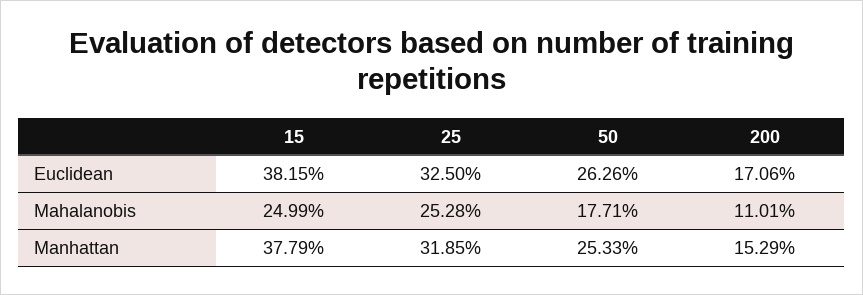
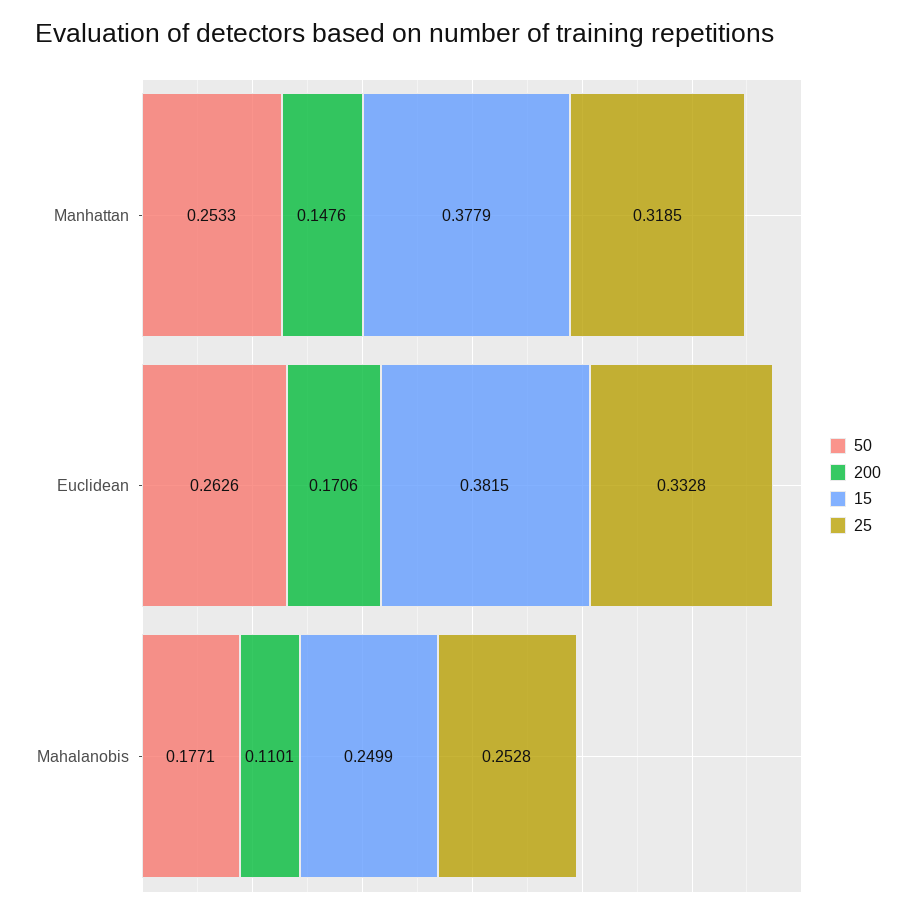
  {
    "15": {
      "Euclidean": 0.3815,
      "Mahalanobis": 0.2499,
      "Manhattan": 0.3779
    },
    "25": {
-     "Euclidean": 0.325,
+     "Euclidean": 0.3328,
      "Mahalanobis": 0.2528,
      "Manhattan": 0.3185
    },
    "50": {
      "Euclidean": 0.2626,
      "Mahalanobis": 0.1771,
      "Manhattan": 0.2533
    },
    "200": {
      "Euclidean": 0.1706,
      "Mahalanobis": 0.1101,
-     "Manhattan": 0.1529
+     "Manhattan": 0.1476
    }
  }

